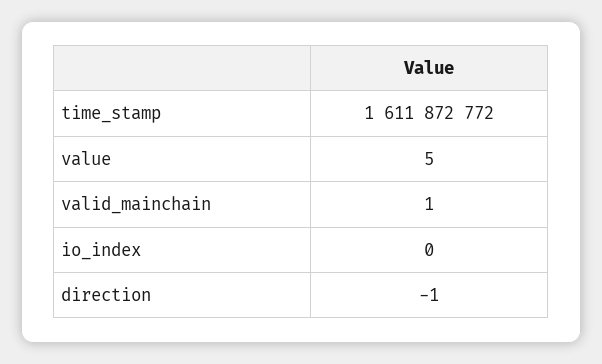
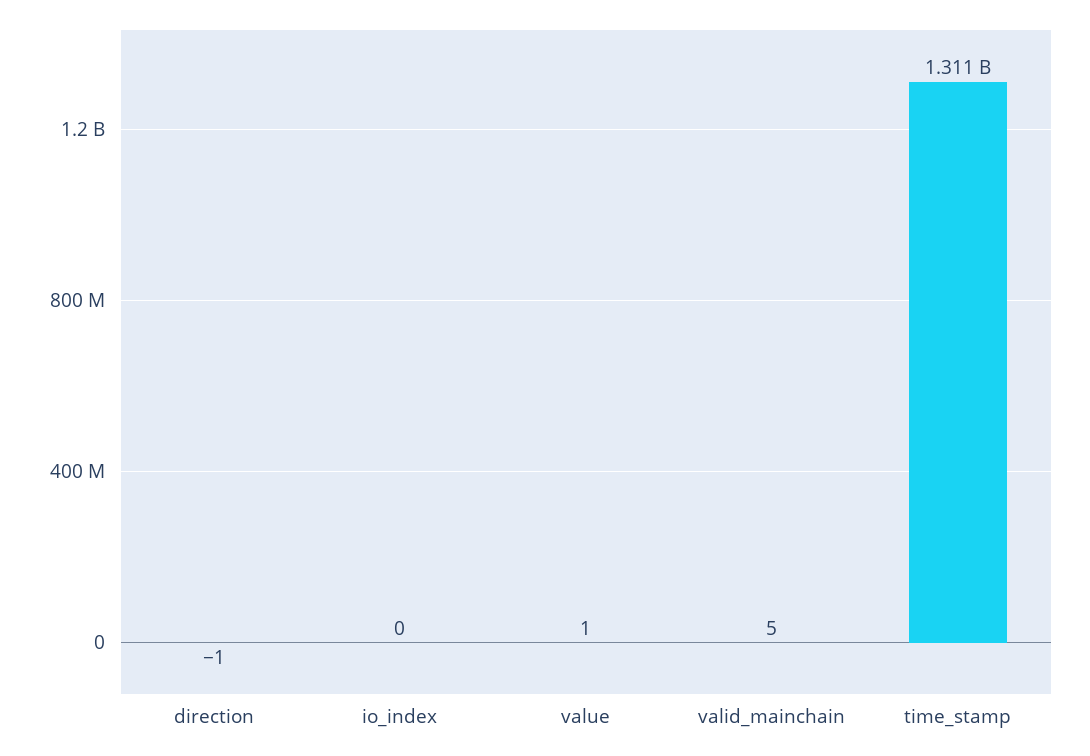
  {
-   "time_stamp": 1611872772,
+   "time_stamp": 1311000000,
-   "value": 5,
+   "value": 1,
-   "valid_mainchain": 1,
+   "valid_mainchain": 5,
    "io_index": 0,
    "direction": -1
  }

